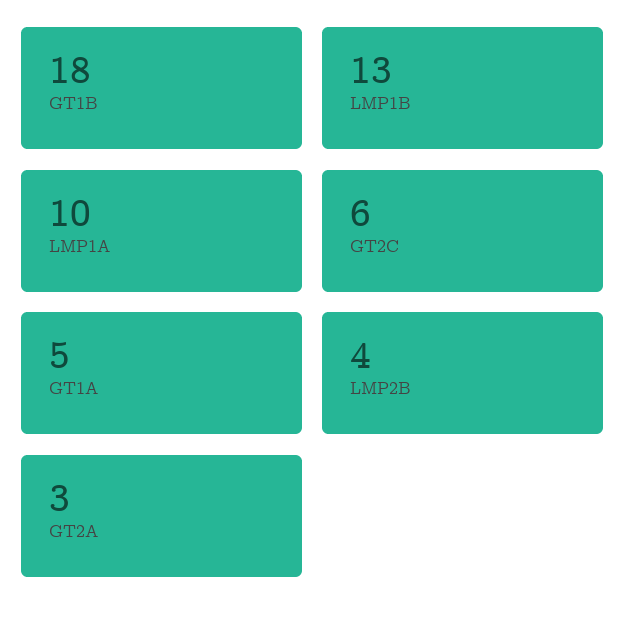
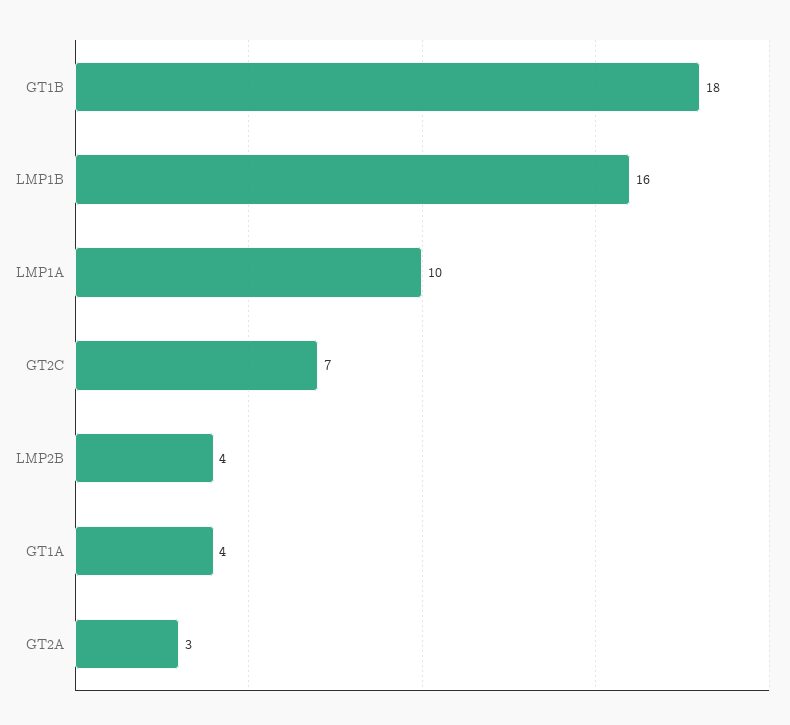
  {
    "GT1B": 18,
-   "LMP1B": 13,
+   "LMP1B": 16,
    "LMP1A": 10,
-   "GT2C": 6,
+   "GT2C": 7,
-   "GT1A": 5,
+   "GT1A": 4,
    "LMP2B": 4,
    "GT2A": 3
  }

